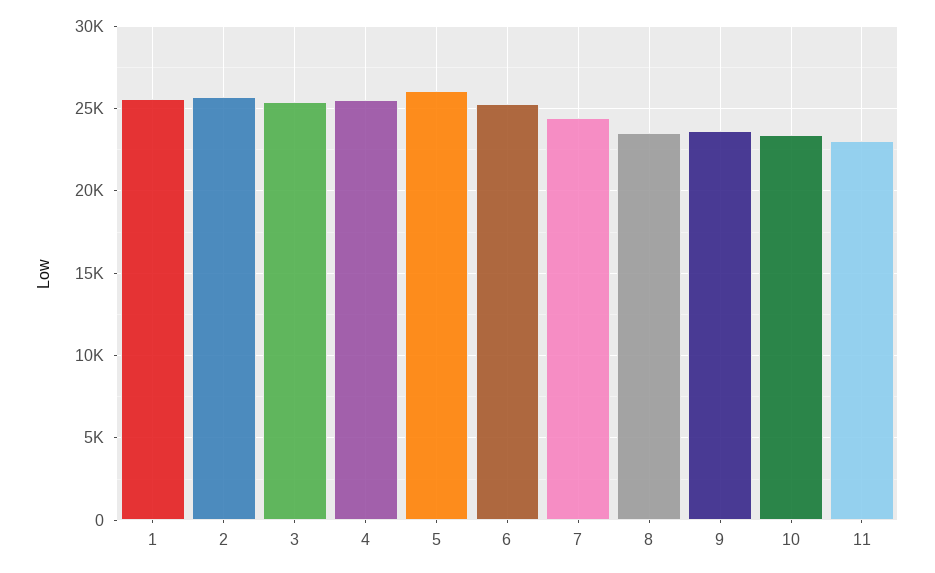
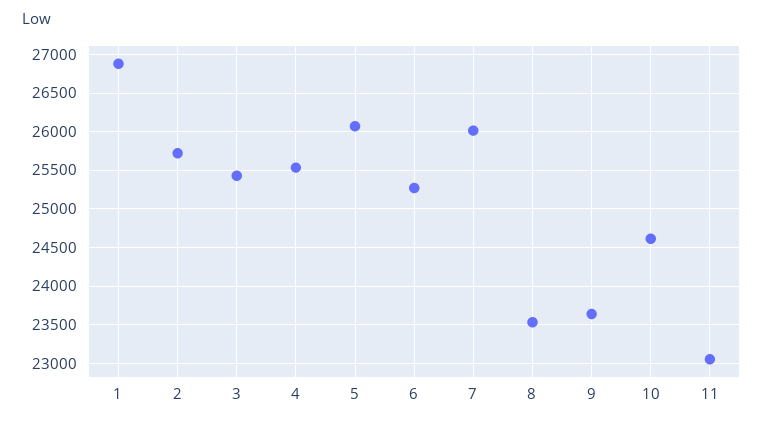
  {
-   "1": 25500,
+   "1": 26900,
    "2": 25700,
    "3": 25400,
    "4": 25500,
    "5": 26100,
    "6": 25300,
-   "7": 24500,
+   "7": 26000,
    "8": 23500,
    "9": 23600,
-   "10": 23500,
+   "10": 24600,
    "11": 23100
  }

